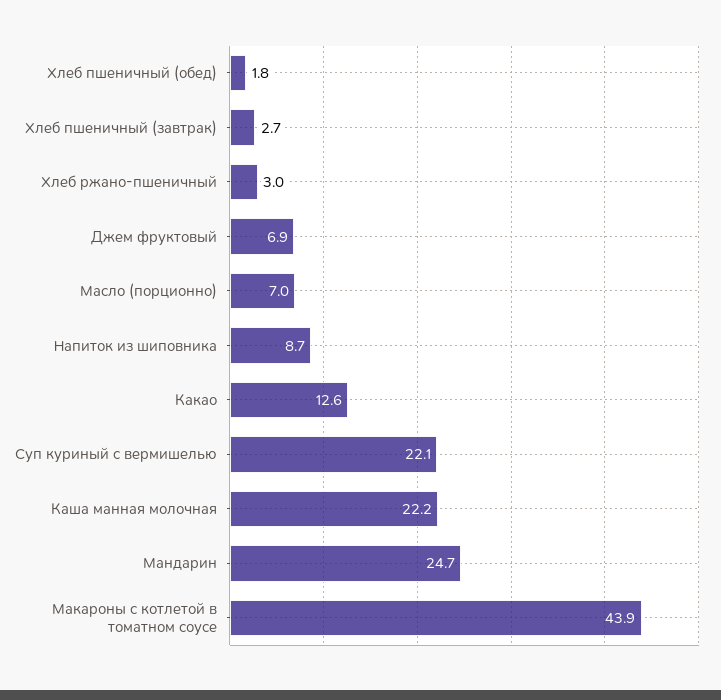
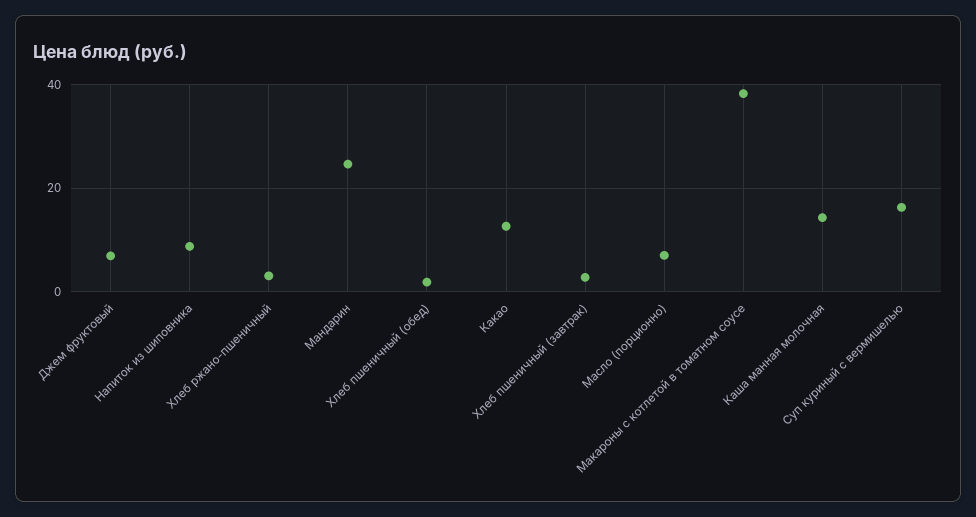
  {
    "Хлеб пшеничный (обед)": 1.8,
    "Хлеб пшеничный (завтрак)": 2.7,
    "Хлеб ржано-пшеничный": 3,
    "Джем фруктовый": 6.9,
    "Масло (порционно)": 7,
    "Напиток из шиповника": 8.7,
    "Какао": 12.6,
-   "Суп куриный с вермишелью": 22.1,
+   "Суп куриный с вермишелью": 16,
-   "Каша манная молочная": 22.2,
+   "Каша манная молочная": 14,
    "Мандарин": 24.7,
-   "Макароны с котлетой в томатном соусе": 43.9
+   "Макароны с котлетой в томатном соусе": 38
  }

